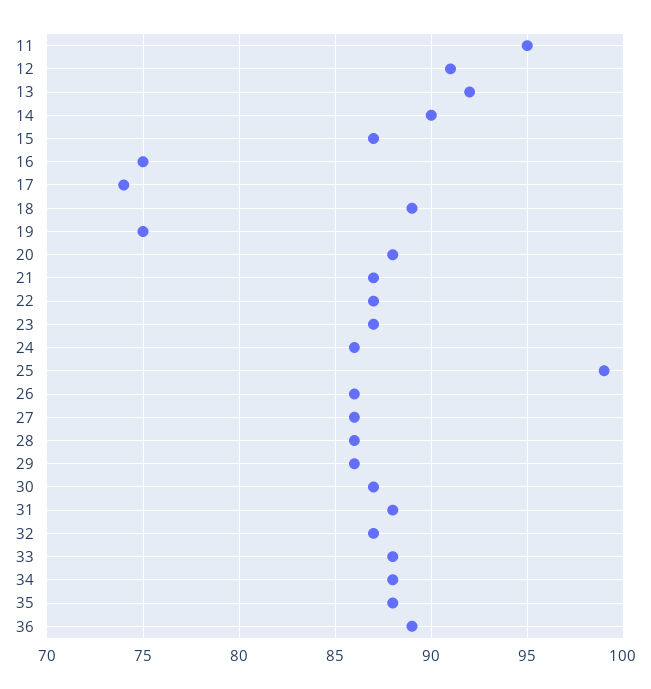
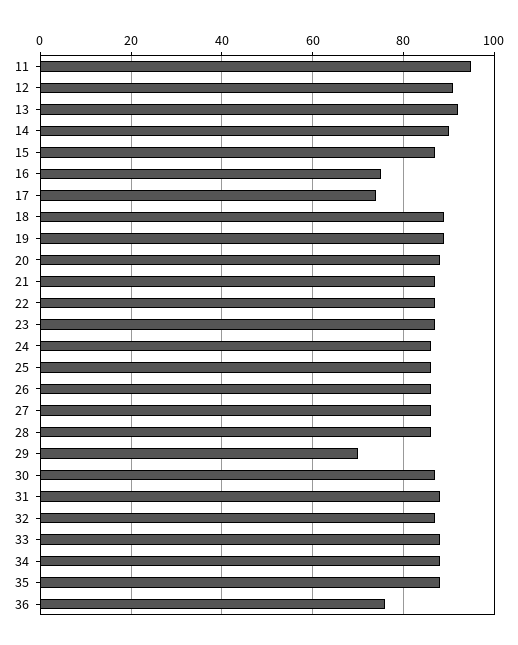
  {
    "11": 95,
    "12": 91,
    "13": 92,
    "14": 90,
    "15": 87,
    "16": 75,
    "17": 74,
    "18": 89,
-   "19": 75,
+   "19": 90,
    "20": 88,
    "21": 87,
    "22": 87,
    "23": 87,
    "24": 86,
-   "25": 99,
+   "25": 85,
    "26": 86,
    "27": 86,
    "28": 86,
-   "29": 86,
+   "29": 70,
    "30": 87,
    "31": 88,
    "32": 87,
    "33": 88,
    "34": 88,
    "35": 88,
-   "36": 89
+   "36": 75
  }

